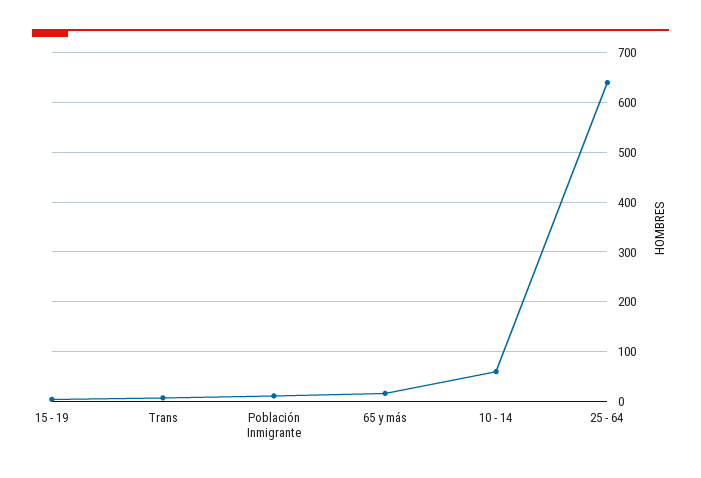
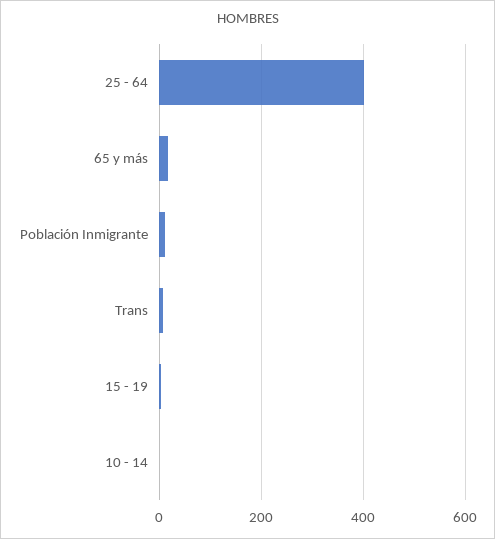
  {
    "15 - 19": 0,
    "Trans": 0,
    "Población Inmigrante": 20,
    "65 y más": 20,
-   "10 - 14": 60,
+   "10 - 14": 0,
-   "25 - 64": 640
+   "25 - 64": 400
  }

